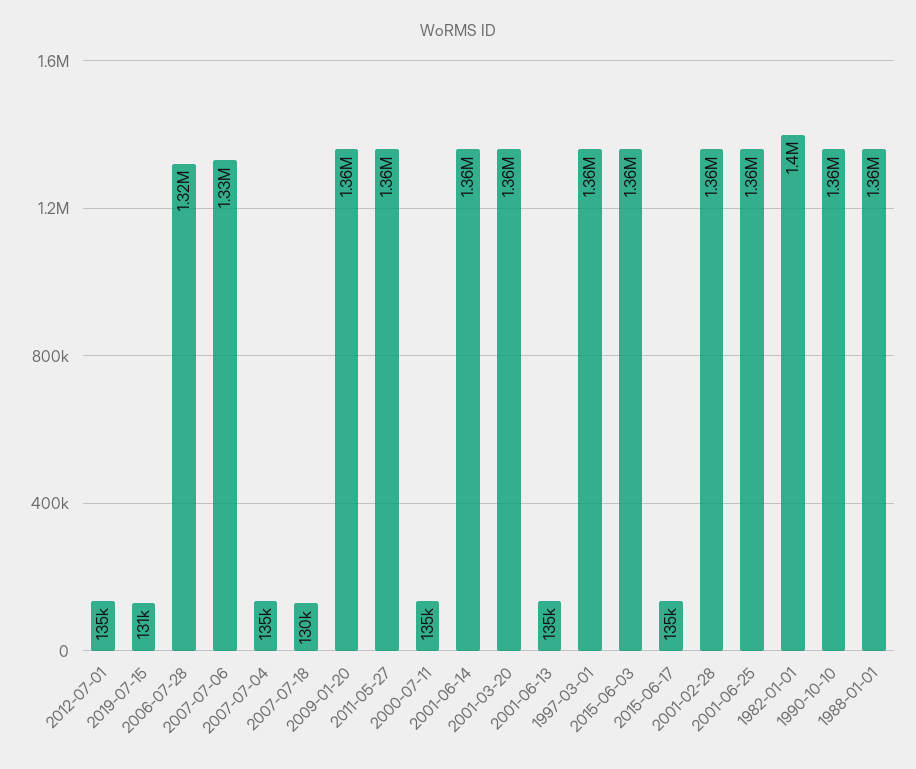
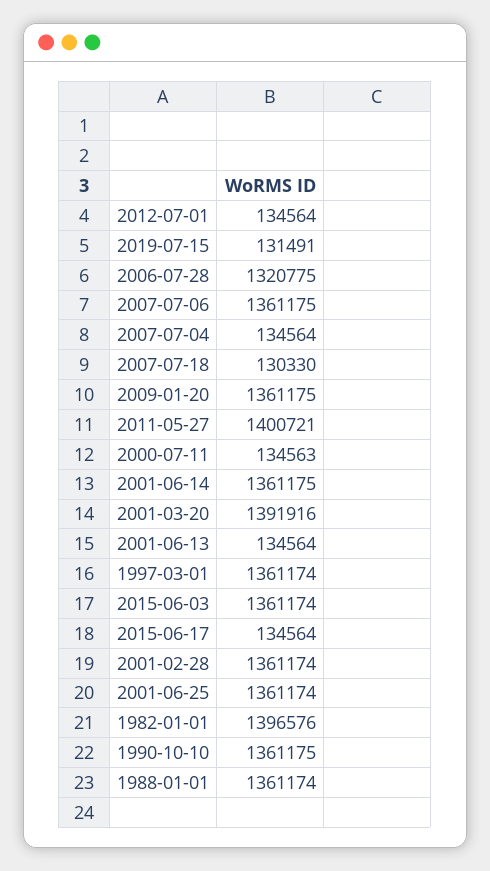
  {
    "2012-07-01": 134564,
    "2019-07-15": 131491,
    "2006-07-28": 1320775,
-   "2007-07-06": 1330000,
+   "2007-07-06": 1361175,
    "2007-07-04": 134564,
    "2007-07-18": 130330,
    "2009-01-20": 1361175,
-   "2011-05-27": 1360000,
+   "2011-05-27": 1400721,
    "2000-07-11": 134563,
    "2001-06-14": 1361175,
-   "2001-03-20": 1360000,
+   "2001-03-20": 1391916,
    "2001-06-13": 134564,
    "1997-03-01": 1361174,
    "2015-06-03": 1361174,
    "2015-06-17": 134564,
    "2001-02-28": 1361174,
    "2001-06-25": 1361174,
    "1982-01-01": 1396576,
    "1990-10-10": 1361175,
    "1988-01-01": 1361174
  }

